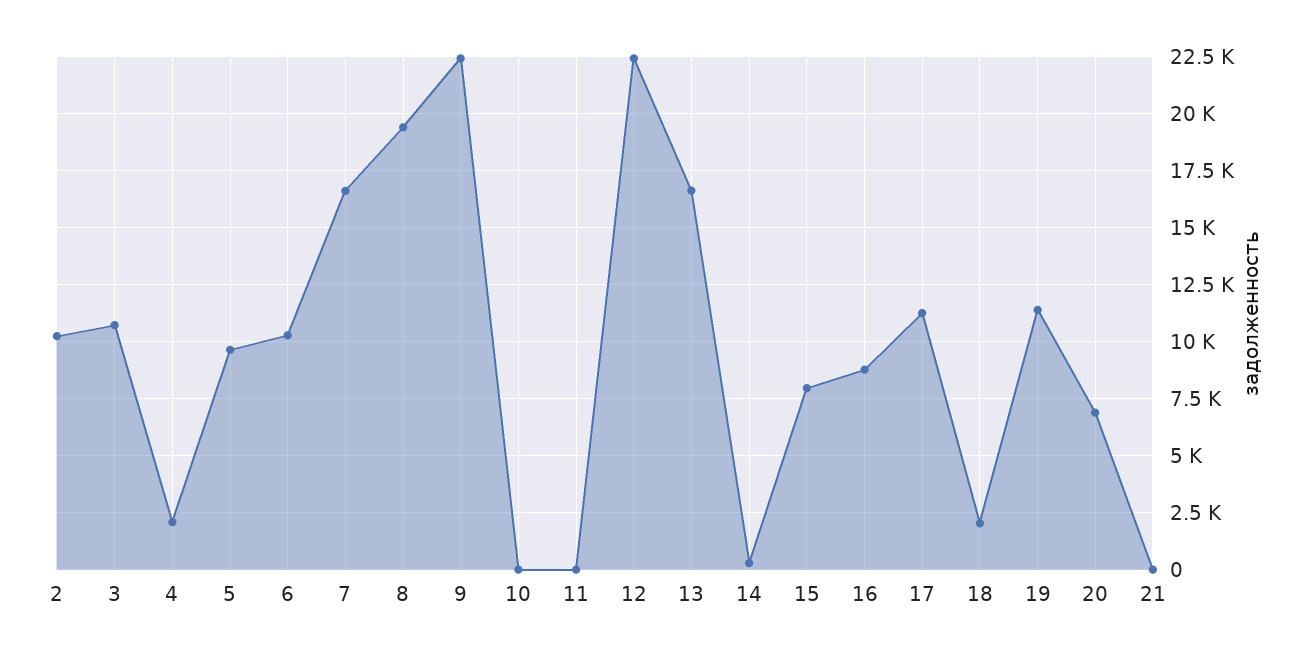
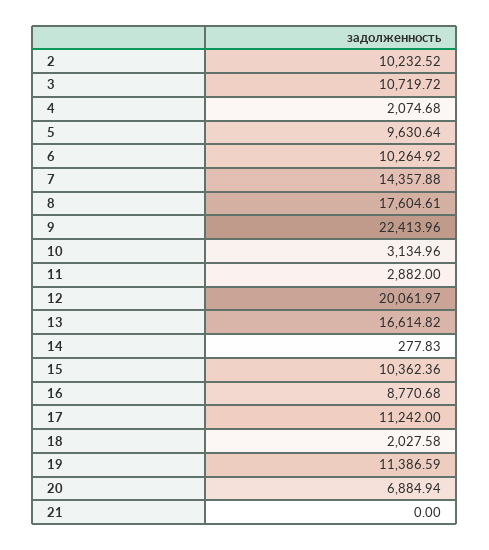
  {
    "2": 10232.52,
    "3": 10719.72,
    "4": 2074.68,
    "5": 9630.64,
    "6": 10264.92,
-   "7": 16500,
+   "7": 14357.88,
-   "8": 19500,
+   "8": 17604.61,
    "9": 22413.96,
-   "10": 0,
+   "10": 3134.96,
-   "11": 0,
+   "11": 2882,
-   "12": 22500,
+   "12": 20061.97,
    "13": 16614.82,
    "14": 277.83,
-   "15": 8000,
+   "15": 10362.36,
    "16": 8770.68,
    "17": 11242,
    "18": 2027.58,
    "19": 11386.59,
    "20": 6884.94,
    "21": 0
  }

